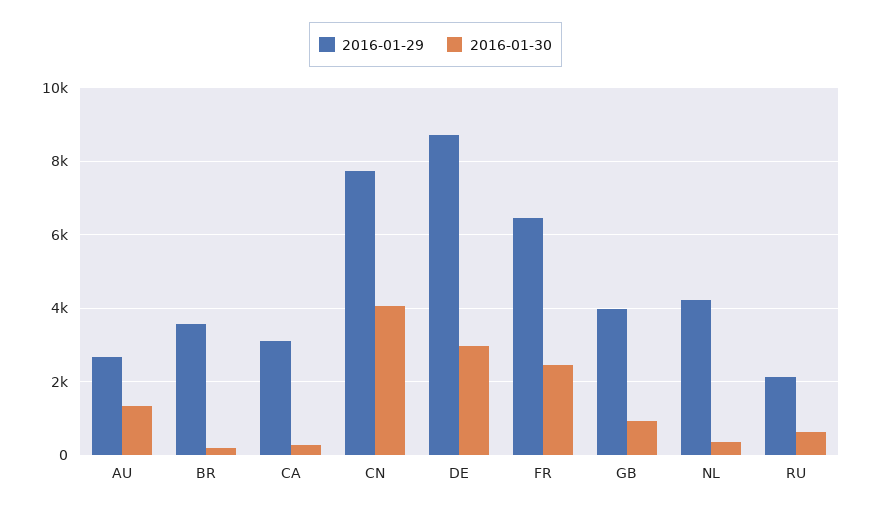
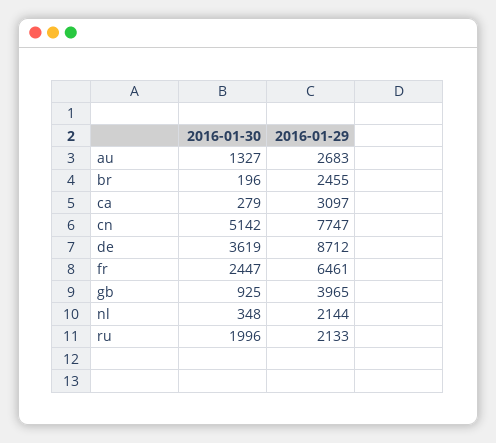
  {
    "2016-01-29": {
      "AU": 2683,
-     "BR": 3600,
+     "BR": 2455,
      "CA": 3097,
      "CN": 7747,
      "DE": 8712,
      "FR": 6461,
      "GB": 3965,
-     "NL": 4200,
+     "NL": 2144,
      "RU": 2133
    },
    "2016-01-30": {
      "AU": 1327,
      "BR": 196,
      "CA": 279,
-     "CN": 4000,
+     "CN": 5142,
-     "DE": 3000,
+     "DE": 3619,
      "FR": 2447,
      "GB": 925,
      "NL": 348,
-     "RU": 600
+     "RU": 1996
    }
  }

